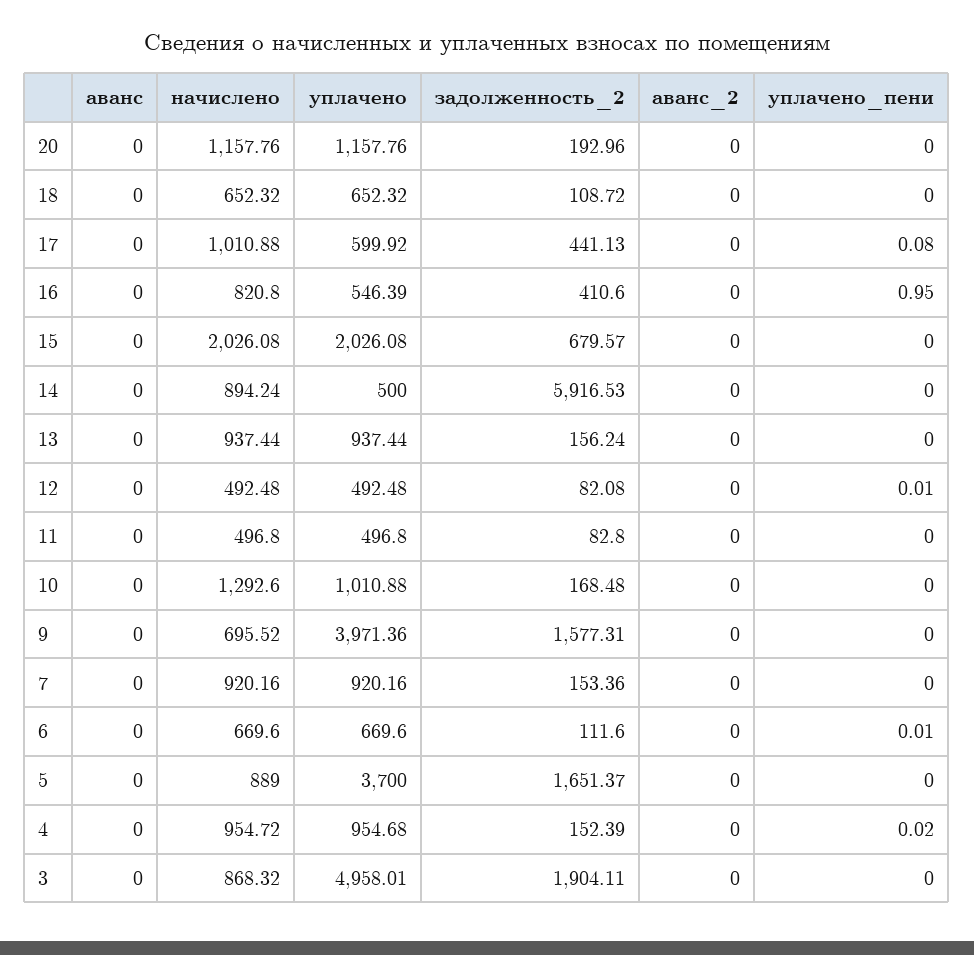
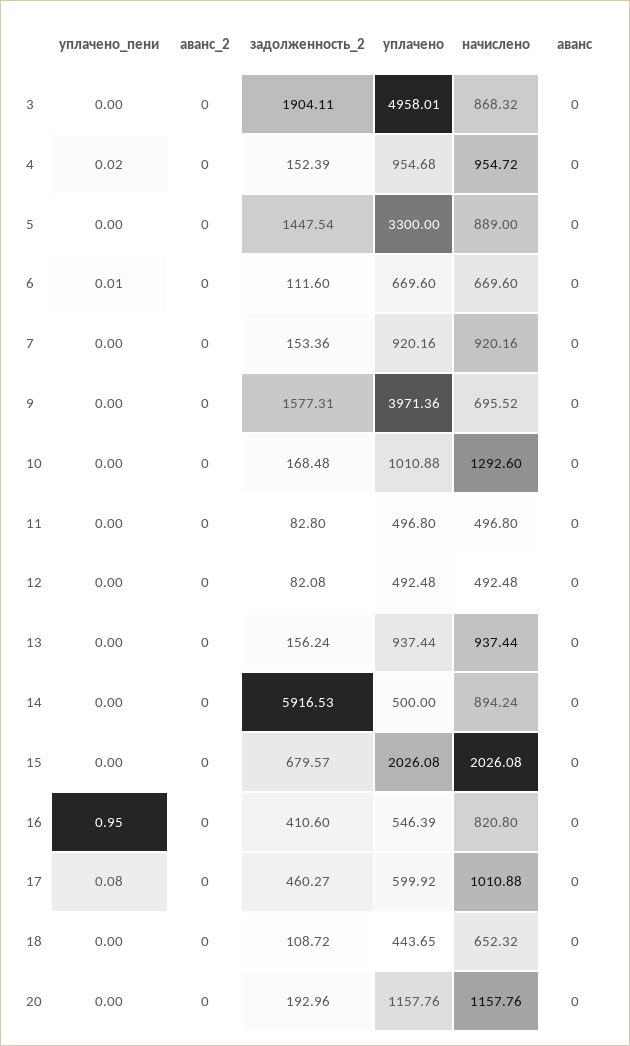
  {
    "аванс": {
      "20": 0,
      "18": 0,
      "17": 0,
      "16": 0,
      "15": 0,
      "14": 0,
      "13": 0,
      "12": 0,
      "11": 0,
      "10": 0,
      "9": 0,
      "7": 0,
      "6": 0,
      "5": 0,
      "4": 0,
      "3": 0
    },
    "начислено": {
      "20": 1157.76,
      "18": 652.32,
      "17": 1010.88,
      "16": 820.8,
      "15": 2026.08,
      "14": 894.24,
      "13": 937.44,
      "12": 492.48,
      "11": 496.8,
      "10": 1292.6,
      "9": 695.52,
      "7": 920.16,
      "6": 669.6,
      "5": 889,
      "4": 954.72,
      "3": 868.32
    },
    "уплачено": {
      "20": 1157.76,
-     "18": 652.32,
+     "18": 443.65,
      "17": 599.92,
      "16": 546.39,
      "15": 2026.08,
      "14": 500,
      "13": 937.44,
      "12": 492.48,
      "11": 496.8,
      "10": 1010.88,
      "9": 3971.36,
      "7": 920.16,
      "6": 669.6,
-     "5": 3700,
+     "5": 3300,
      "4": 954.68,
      "3": 4958.01
    },
    "задолженность_2": {
      "20": 192.96,
      "18": 108.72,
-     "17": 441.13,
+     "17": 460.27,
      "16": 410.6,
      "15": 679.57,
      "14": 5916.53,
      "13": 156.24,
      "12": 82.08,
      "11": 82.8,
      "10": 168.48,
      "9": 1577.31,
      "7": 153.36,
      "6": 111.6,
-     "5": 1651.37,
+     "5": 1447.54,
      "4": 152.39,
      "3": 1904.11
    },
    "аванс_2": {
      "20": 0,
      "18": 0,
      "17": 0,
      "16": 0,
      "15": 0,
      "14": 0,
      "13": 0,
      "12": 0,
      "11": 0,
      "10": 0,
      "9": 0,
      "7": 0,
      "6": 0,
      "5": 0,
      "4": 0,
      "3": 0
    },
    "уплачено_пени": {
      "20": 0,
      "18": 0,
      "17": 0.08,
      "16": 0.95,
      "15": 0,
      "14": 0,
      "13": 0,
-     "12": 0.01,
+     "12": 0,
      "11": 0,
      "10": 0,
      "9": 0,
      "7": 0,
      "6": 0.01,
      "5": 0,
      "4": 0.02,
      "3": 0
    }
  }

